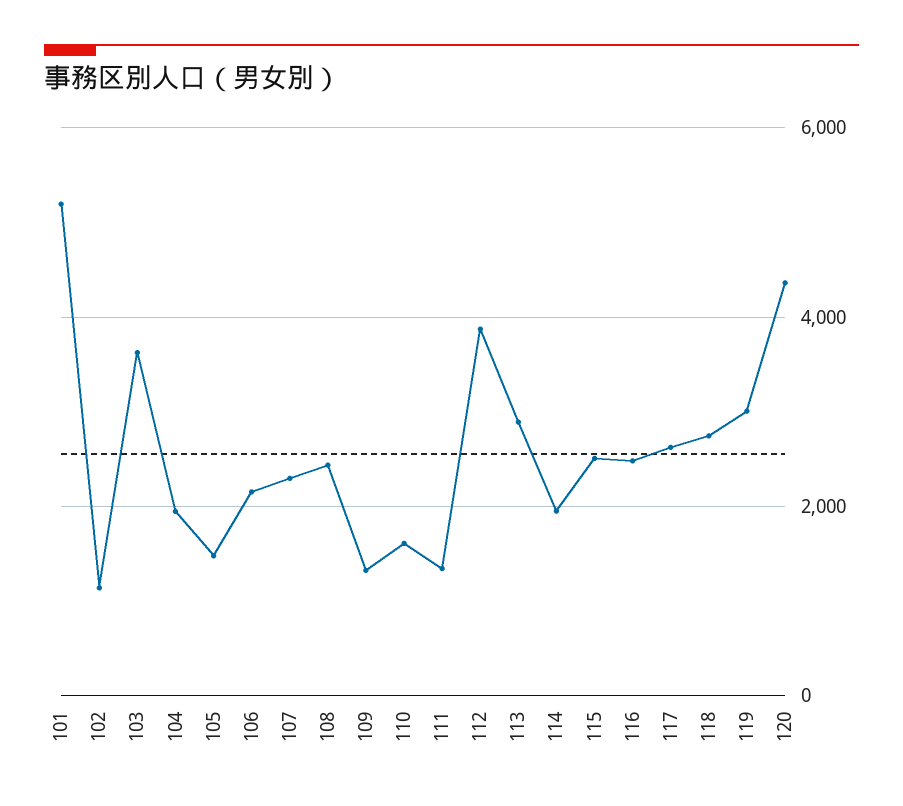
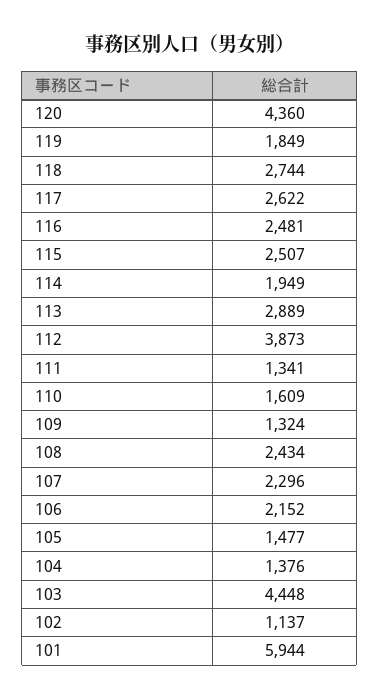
  {
-   "101": 5200,
+   "101": 5944,
    "102": 1137,
-   "103": 3600,
+   "103": 4448,
-   "104": 2000,
+   "104": 1376,
    "105": 1477,
    "106": 2152,
    "107": 2296,
    "108": 2434,
    "109": 1324,
    "110": 1609,
    "111": 1341,
    "112": 3873,
    "113": 2889,
    "114": 1949,
    "115": 2507,
    "116": 2481,
    "117": 2622,
    "118": 2744,
-   "119": 3000,
+   "119": 1849,
    "120": 4360
  }

